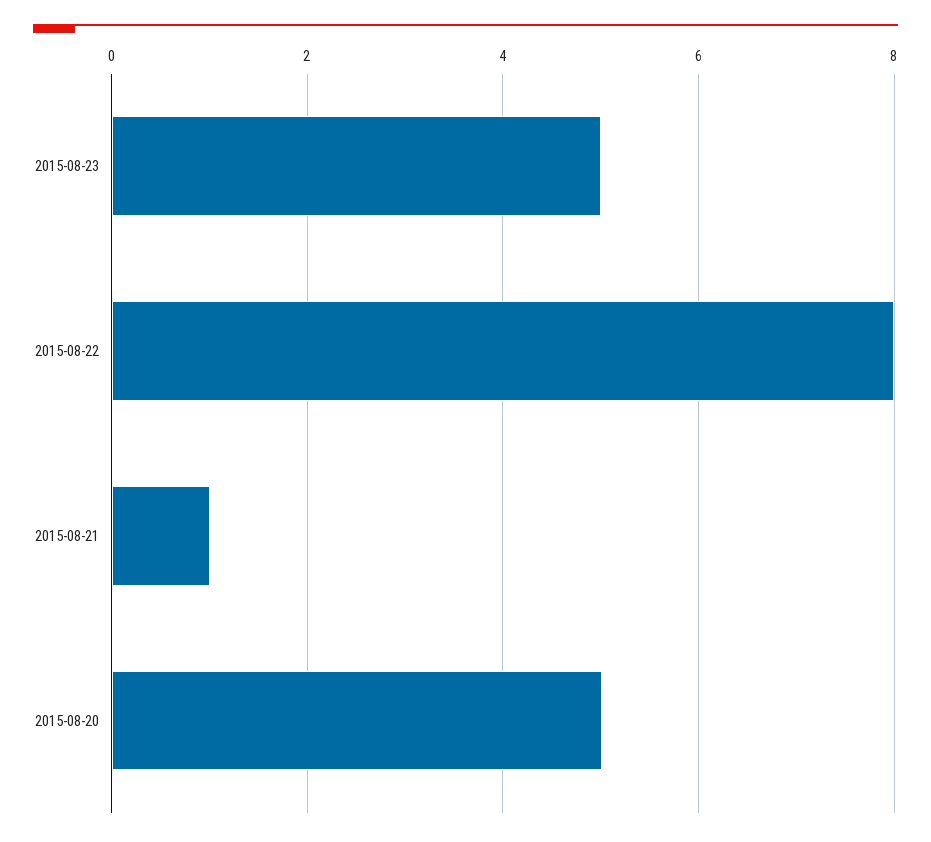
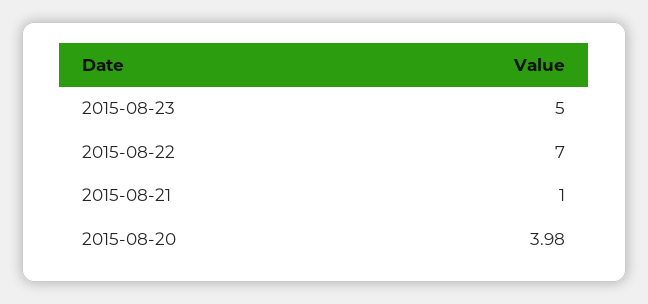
  {
    "2015-08-23": 5,
-   "2015-08-22": 8,
+   "2015-08-22": 7,
    "2015-08-21": 1,
-   "2015-08-20": 5
+   "2015-08-20": 3.98
  }

